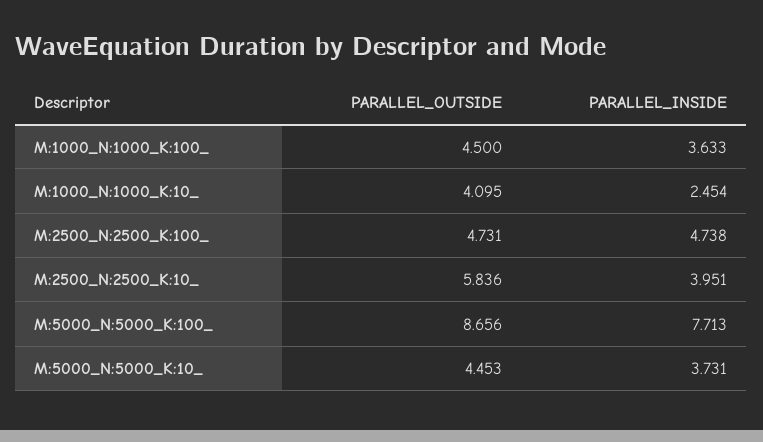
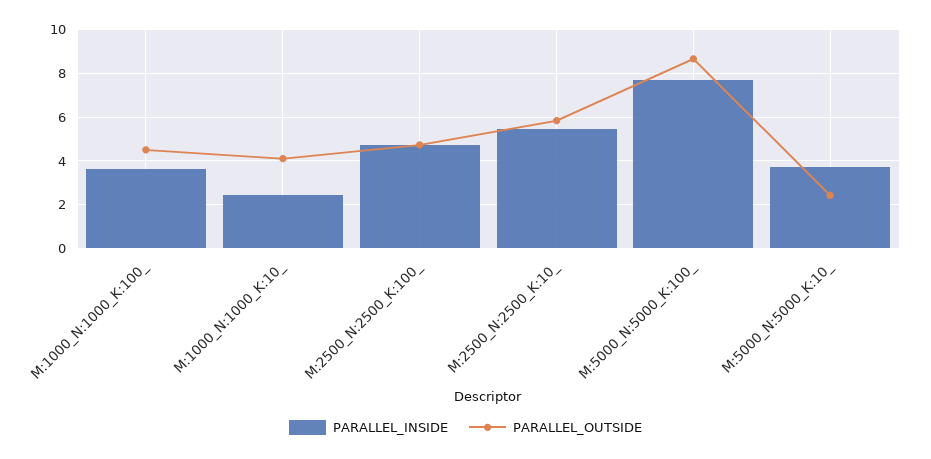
  {
    "PARALLEL_OUTSIDE": {
      "M:1000_N:1000_K:100_": 4.5,
      "M:1000_N:1000_K:10_": 4.095,
      "M:2500_N:2500_K:100_": 4.731,
      "M:2500_N:2500_K:10_": 5.836,
      "M:5000_N:5000_K:100_": 8.656,
-     "M:5000_N:5000_K:10_": 4.453
+     "M:5000_N:5000_K:10_": 2.5
    },
    "PARALLEL_INSIDE": {
      "M:1000_N:1000_K:100_": 3.633,
      "M:1000_N:1000_K:10_": 2.454,
      "M:2500_N:2500_K:100_": 4.738,
-     "M:2500_N:2500_K:10_": 3.951,
+     "M:2500_N:2500_K:10_": 5.5,
      "M:5000_N:5000_K:100_": 7.713,
      "M:5000_N:5000_K:10_": 3.731
    }
  }

